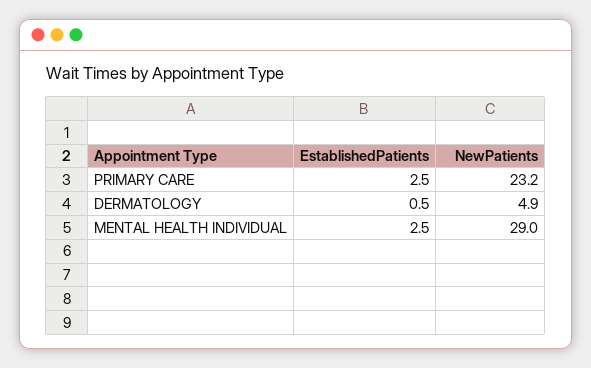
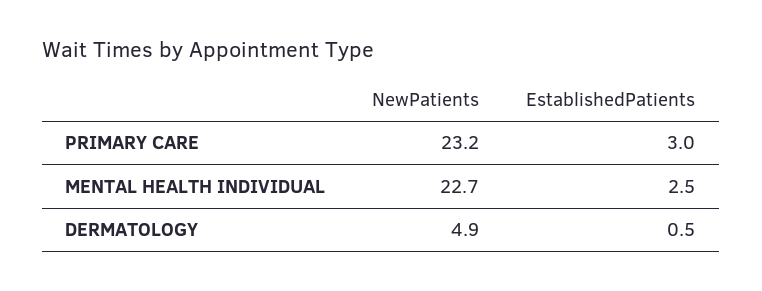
  {
    "EstablishedPatients": {
-     "PRIMARY CARE": 2.5,
+     "PRIMARY CARE": 3,
      "DERMATOLOGY": 0.5,
      "MENTAL HEALTH INDIVIDUAL": 2.5
    },
    "NewPatients": {
      "PRIMARY CARE": 23.2,
      "DERMATOLOGY": 4.9,
-     "MENTAL HEALTH INDIVIDUAL": 29
+     "MENTAL HEALTH INDIVIDUAL": 22.7
    }
  }

